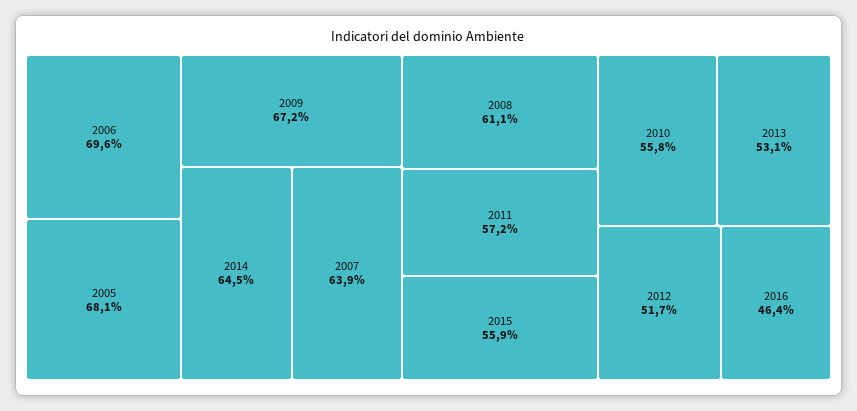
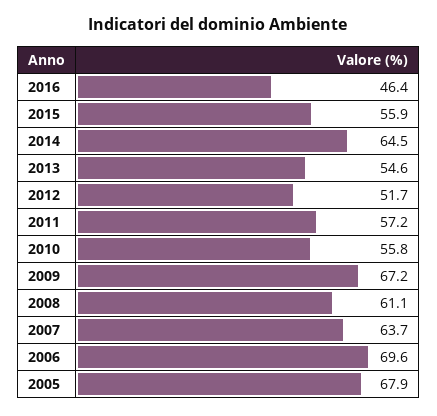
  {
    "2006": 69.6,
-   "2005": 68.1,
+   "2005": 67.9,
    "2009": 67.2,
    "2014": 64.5,
-   "2007": 63.9,
+   "2007": 63.7,
    "2008": 61.1,
    "2011": 57.2,
    "2015": 55.9,
    "2010": 55.8,
-   "2013": 53.1,
+   "2013": 54.6,
    "2012": 51.7,
    "2016": 46.4
  }

